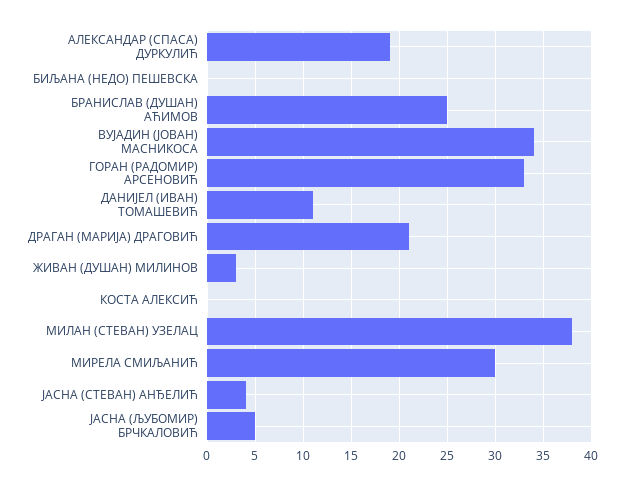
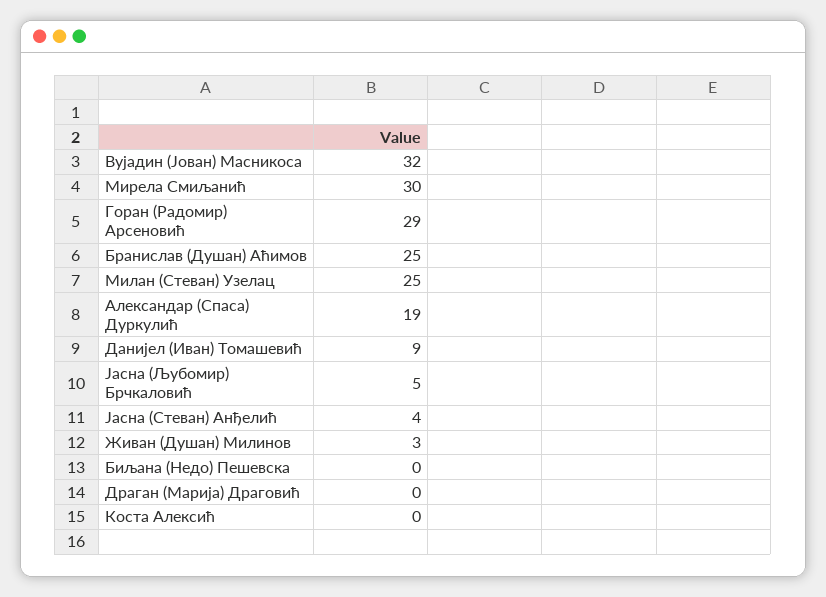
  {
    "АЛЕКСАНДАР (СПАСА) ДУРКУЛИЋ": 19,
    "БИЉАНА (НЕДО) ПЕШЕВСКА": 0,
    "БРАНИСЛАВ (ДУШАН) АЋИМОВ": 25,
-   "ВУЈАДИН (ЈОВАН) МАСНИКОСА": 34,
+   "ВУЈАДИН (ЈОВАН) МАСНИКОСА": 32,
-   "ГОРАН (РАДОМИР) АРСЕНОВИЋ": 33,
+   "ГОРАН (РАДОМИР) АРСЕНОВИЋ": 29,
-   "ДАНИЈЕЛ (ИВАН) ТОМАШЕВИЋ": 11,
+   "ДАНИЈЕЛ (ИВАН) ТОМАШЕВИЋ": 9,
-   "ДРАГАН (МАРИЈА) ДРАГОВИЋ": 21,
+   "ДРАГАН (МАРИЈА) ДРАГОВИЋ": 0,
    "ЖИВАН (ДУШАН) МИЛИНОВ": 3,
    "КОСТА АЛЕКСИЋ": 0,
-   "МИЛАН (СТЕВАН) УЗЕЛАЦ": 38,
+   "МИЛАН (СТЕВАН) УЗЕЛАЦ": 25,
    "МИРЕЛА СМИЉАНИЋ": 30,
    "ЈАСНА (СТЕВАН) АНЂЕЛИЋ": 4,
    "ЈАСНА (ЉУБОМИР) БРЧКАЛОВИЋ": 5
  }

